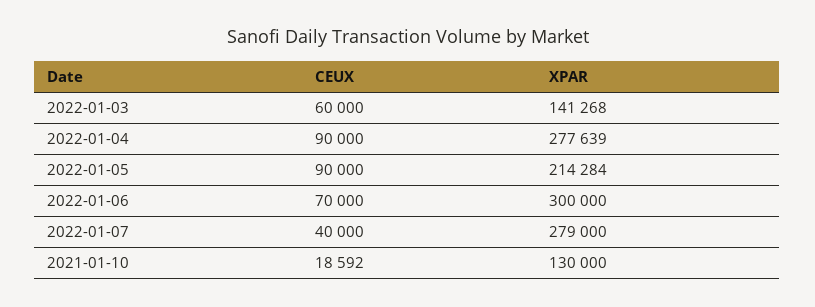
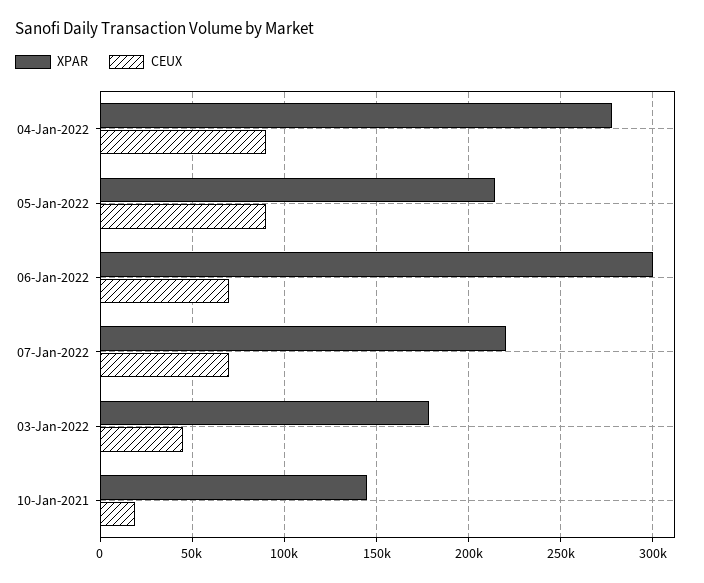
  {
    "CEUX": {
-     "2022-01-03": 60000,
+     "2022-01-03": 45000,
      "2022-01-04": 90000,
      "2022-01-05": 90000,
      "2022-01-06": 70000,
-     "2022-01-07": 40000,
+     "2022-01-07": 70000,
      "2021-01-10": 18592
    },
    "XPAR": {
-     "2022-01-03": 141268,
+     "2022-01-03": 180000,
      "2022-01-04": 277639,
      "2022-01-05": 214284,
      "2022-01-06": 300000,
-     "2022-01-07": 279000,
+     "2022-01-07": 220000,
-     "2021-01-10": 130000
+     "2021-01-10": 145000
    }
  }

